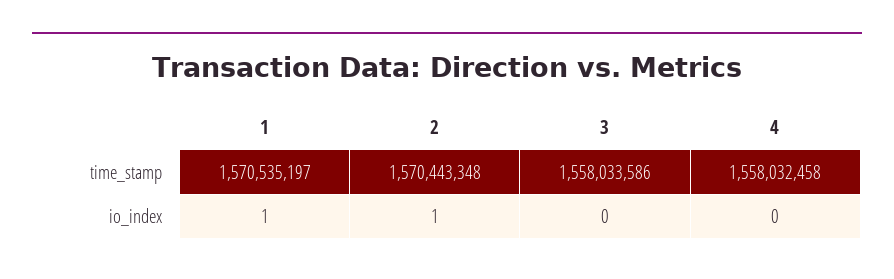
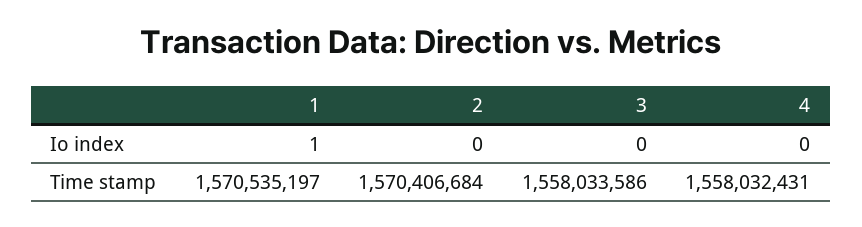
  {
    "1": {
      "time_stamp": 1570535197,
      "io_index": 1
    },
    "2": {
-     "time_stamp": 1570443348,
+     "time_stamp": 1570406684,
-     "io_index": 1
+     "io_index": 0
    },
    "3": {
      "time_stamp": 1558033586,
      "io_index": 0
    },
    "4": {
-     "time_stamp": 1558032458,
+     "time_stamp": 1558032431,
      "io_index": 0
    }
  }

